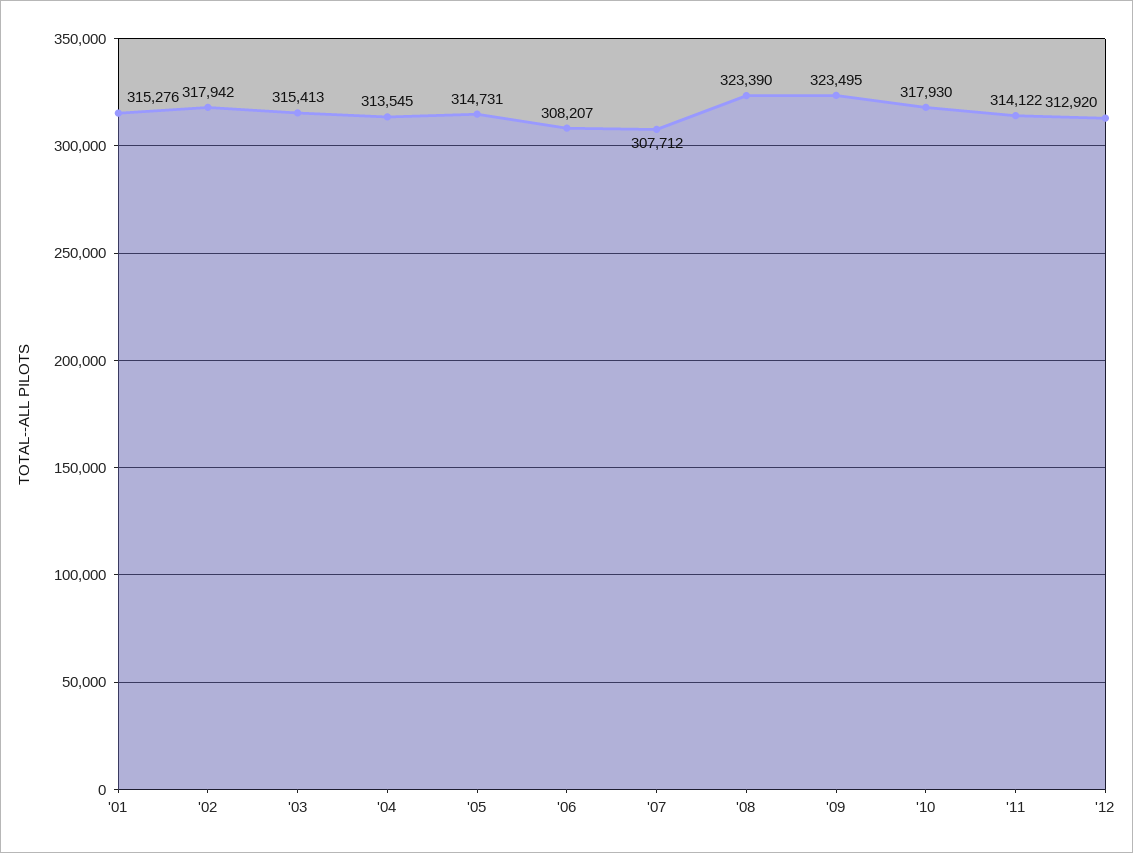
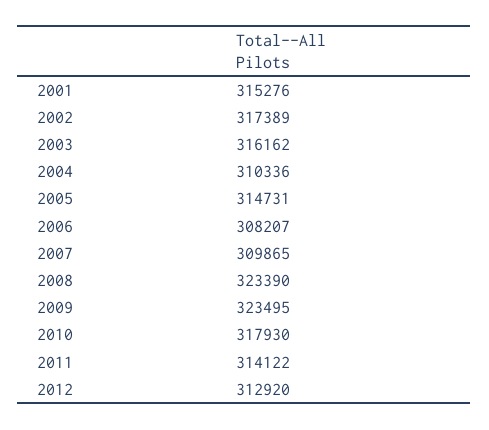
  {
    "'01": 315276,
-   "'02": 317942,
+   "'02": 317389,
-   "'03": 315413,
+   "'03": 316162,
-   "'04": 313545,
+   "'04": 310336,
    "'05": 314731,
    "'06": 308207,
-   "'07": 307712,
+   "'07": 309865,
    "'08": 323390,
    "'09": 323495,
    "'10": 317930,
    "'11": 314122,
    "'12": 312920
  }

